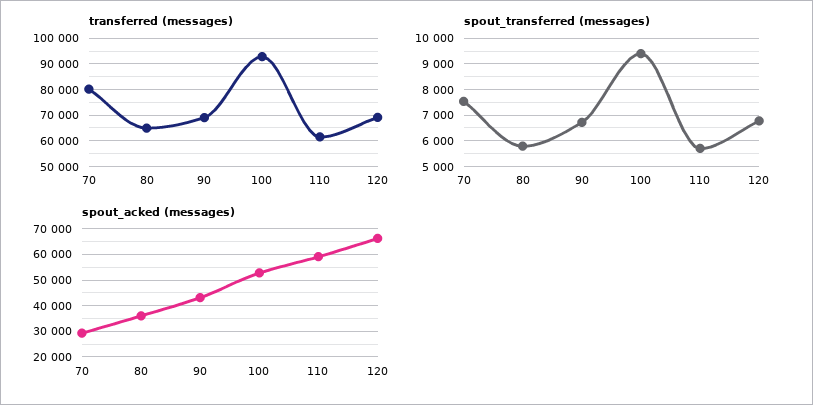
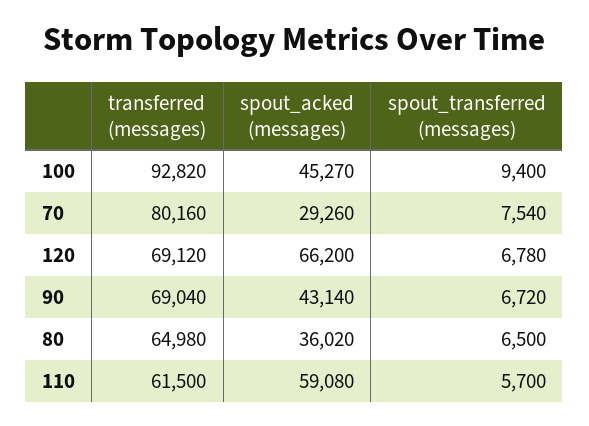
  {
    "transferred (messages)": {
      "70": 80160,
      "80": 64980,
      "90": 69040,
      "100": 92820,
      "110": 61500,
      "120": 69120
    },
    "spout_transferred (messages)": {
      "70": 7540,
-     "80": 5750,
+     "80": 6500,
      "90": 6720,
      "100": 9400,
      "110": 5700,
      "120": 6780
    },
    "spout_acked (messages)": {
      "70": 29260,
      "80": 36020,
      "90": 43140,
-     "100": 52500,
+     "100": 45270,
      "110": 59080,
      "120": 66200
    }
  }

